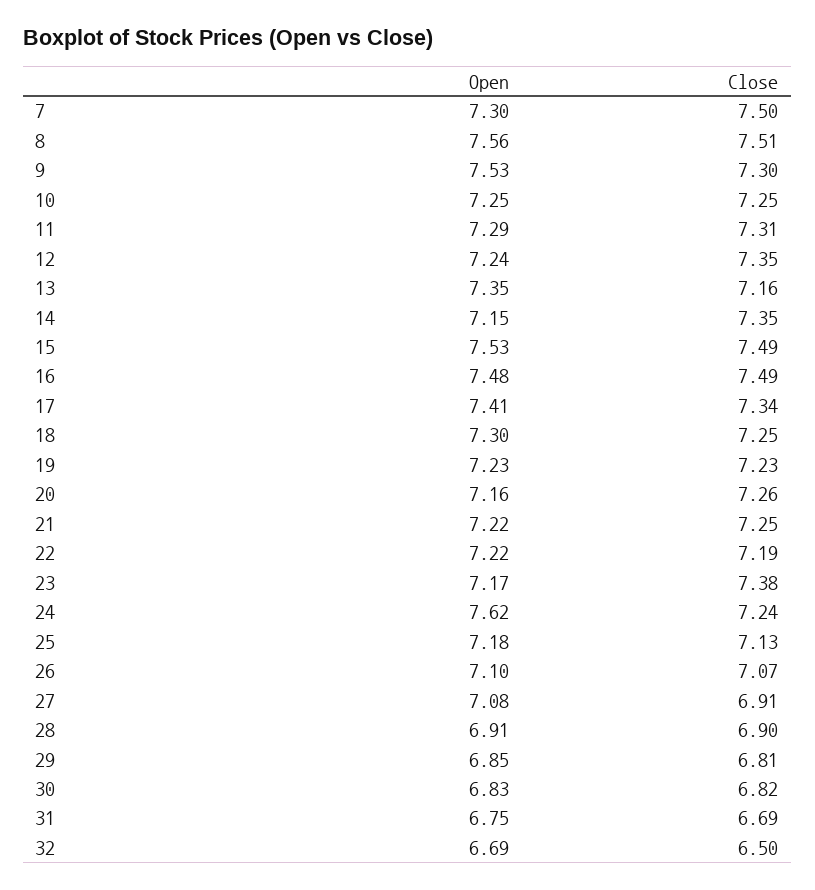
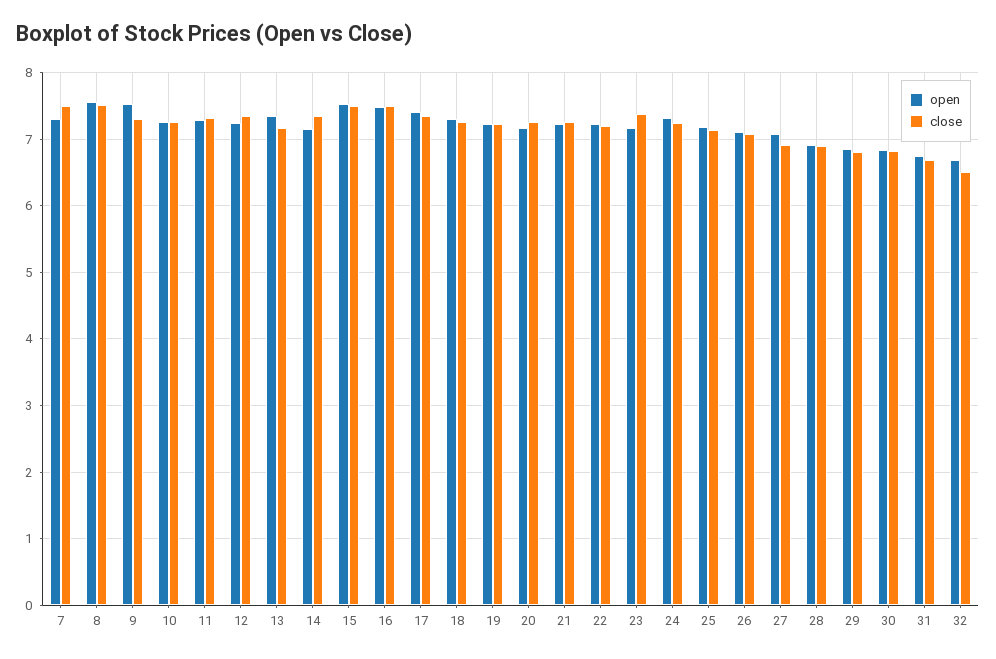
  {
    "Open": {
      "7": 7.3,
      "8": 7.56,
      "9": 7.53,
      "10": 7.25,
      "11": 7.29,
      "12": 7.24,
      "13": 7.35,
      "14": 7.15,
      "15": 7.53,
      "16": 7.48,
      "17": 7.41,
      "18": 7.3,
      "19": 7.23,
      "20": 7.16,
      "21": 7.22,
      "22": 7.22,
      "23": 7.17,
-     "24": 7.62,
+     "24": 7.3,
      "25": 7.18,
      "26": 7.1,
      "27": 7.08,
      "28": 6.91,
      "29": 6.85,
      "30": 6.83,
      "31": 6.75,
      "32": 6.69
    },
    "Close": {
      "7": 7.5,
      "8": 7.51,
      "9": 7.3,
      "10": 7.25,
      "11": 7.31,
      "12": 7.35,
      "13": 7.16,
      "14": 7.35,
      "15": 7.49,
      "16": 7.49,
      "17": 7.34,
      "18": 7.25,
      "19": 7.23,
      "20": 7.26,
      "21": 7.25,
      "22": 7.19,
      "23": 7.38,
      "24": 7.24,
      "25": 7.13,
      "26": 7.07,
      "27": 6.91,
      "28": 6.9,
      "29": 6.81,
      "30": 6.82,
      "31": 6.69,
      "32": 6.5
    }
  }

